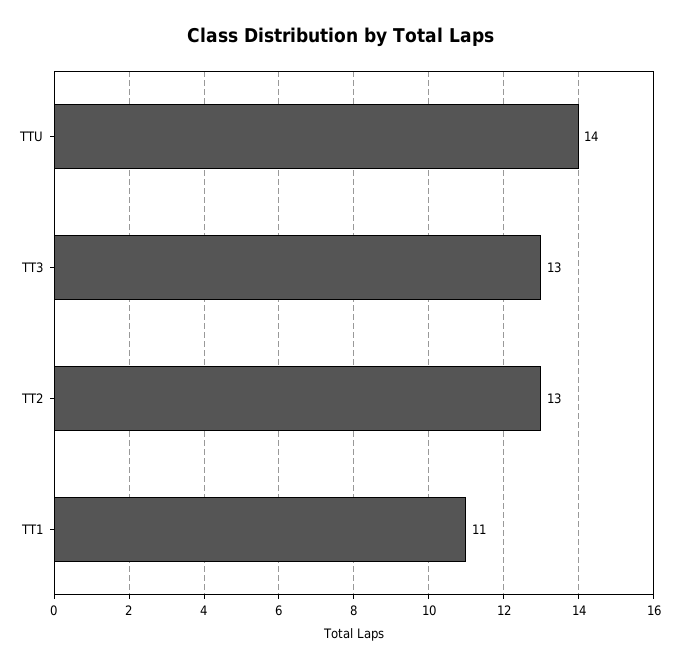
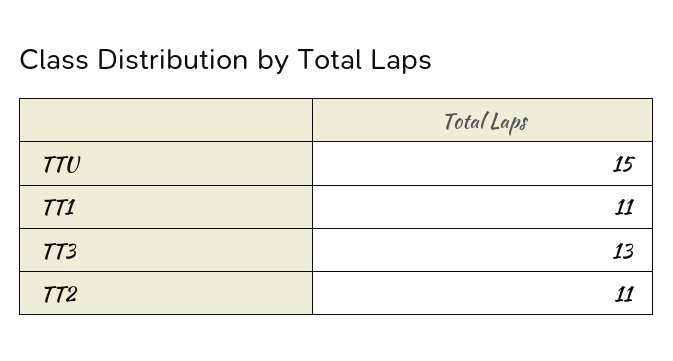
  {
-   "TTU": 14,
+   "TTU": 15,
    "TT3": 13,
-   "TT2": 13,
+   "TT2": 11,
    "TT1": 11
  }

